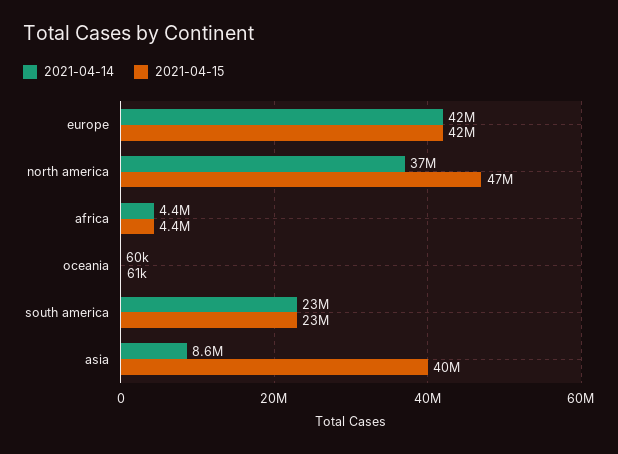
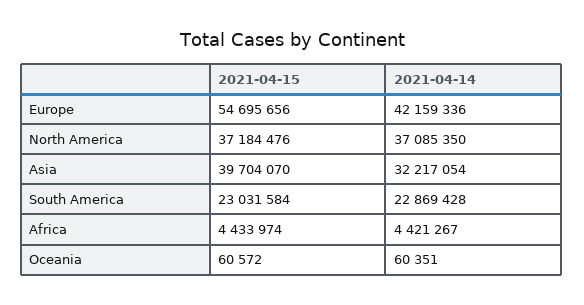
  {
    "2021-04-14": {
      "europe": 42159336,
      "north america": 37085350,
      "africa": 4421267,
      "oceania": 60351,
      "south america": 22869428,
-     "asia": 8600000
+     "asia": 32217054
    },
    "2021-04-15": {
-     "europe": 42000000,
+     "europe": 54695656,
-     "north america": 47000000,
+     "north america": 37184476,
      "africa": 4433974,
      "oceania": 60572,
      "south america": 23031584,
      "asia": 39704070
    }
  }

